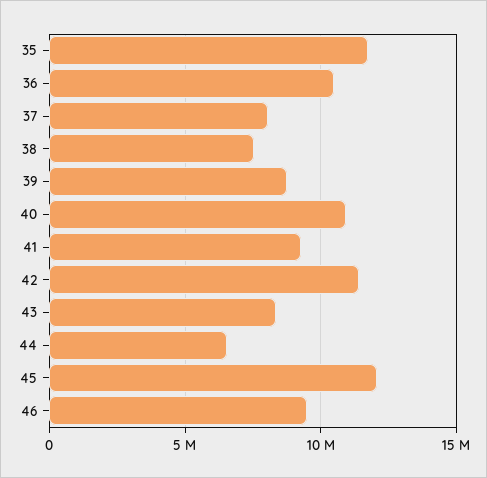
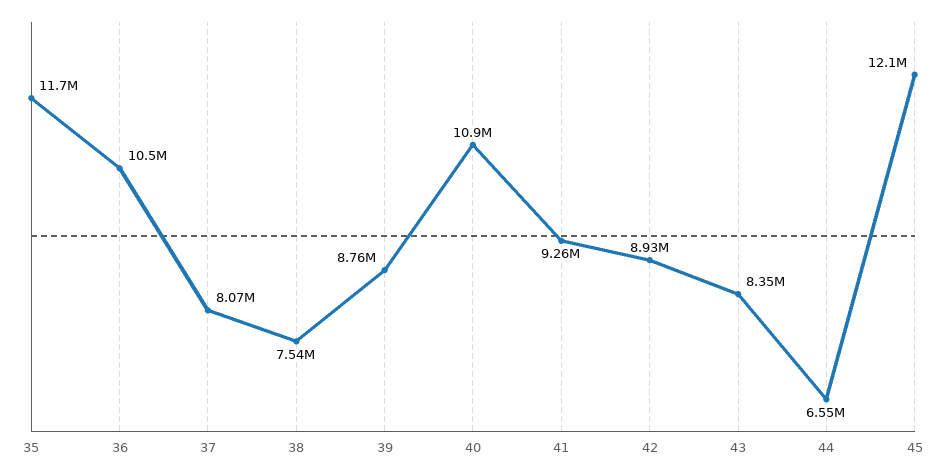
  {
    "35": 11700000,
    "36": 10500000,
    "37": 8070000,
    "38": 7540000,
    "39": 8760000,
    "40": 10900000,
    "41": 9260000,
-   "42": 11500000,
+   "42": 8930000,
    "43": 8350000,
    "44": 6550000,
-   "45": 12100000,
+   "45": 12100000
-   "46": 9500000
  }

